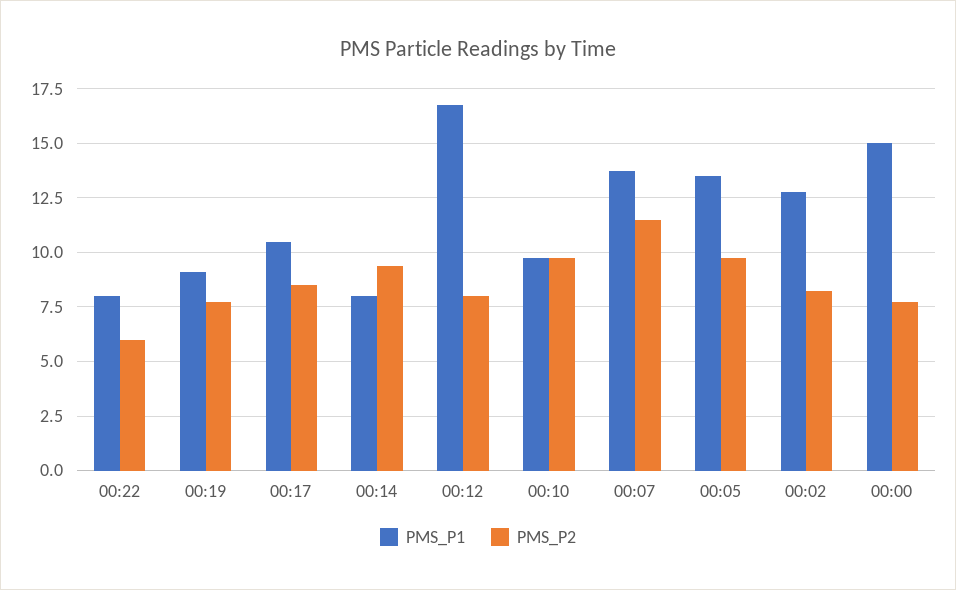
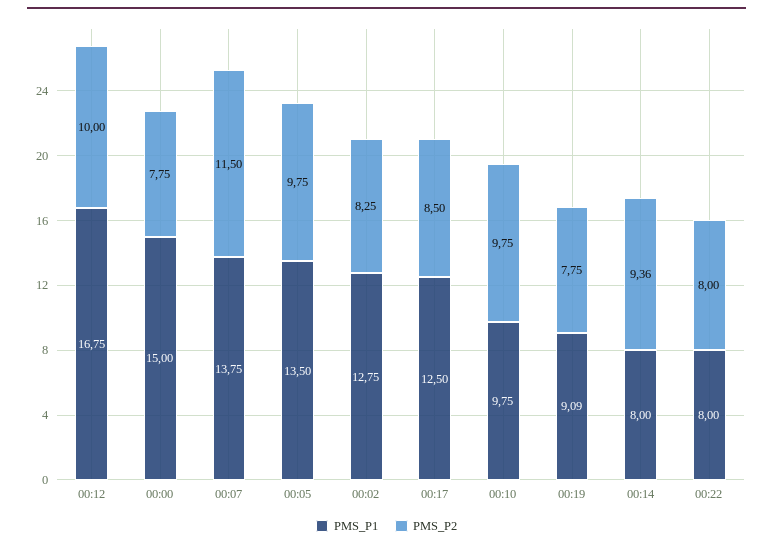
  {
    "PMS_P1": {
      "00:22": 8,
      "00:19": 9.09,
-     "00:17": 10.5,
+     "00:17": 12.5,
      "00:14": 8,
      "00:12": 16.75,
      "00:10": 9.75,
      "00:07": 13.75,
      "00:05": 13.5,
      "00:02": 12.75,
      "00:00": 15
    },
    "PMS_P2": {
-     "00:22": 6,
+     "00:22": 8,
      "00:19": 7.75,
      "00:17": 8.5,
      "00:14": 9.36,
-     "00:12": 8,
+     "00:12": 10,
      "00:10": 9.75,
      "00:07": 11.5,
      "00:05": 9.75,
      "00:02": 8.25,
      "00:00": 7.75
    }
  }

